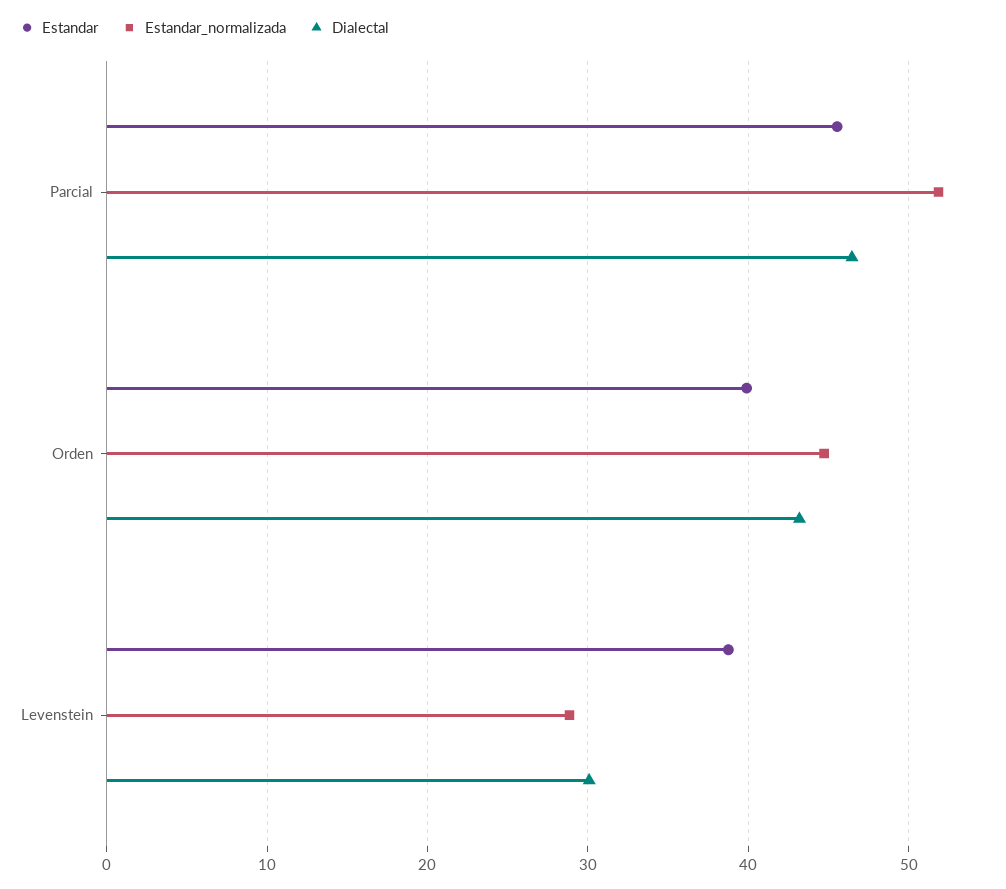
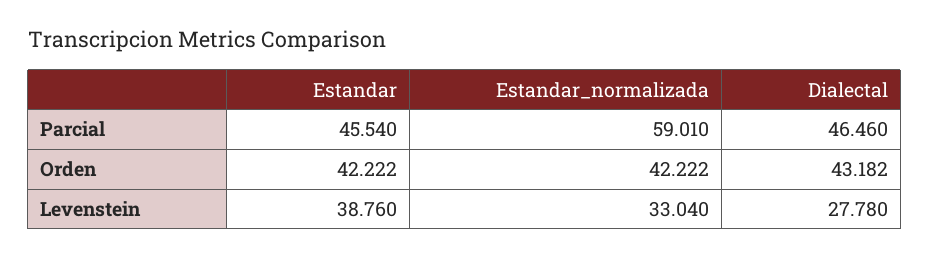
  {
    "Estandar": {
      "Parcial": 45.54,
-     "Orden": 40,
+     "Orden": 42.222,
      "Levenstein": 38.76
    },
    "Estandar_normalizada": {
-     "Parcial": 52,
+     "Parcial": 59.01,
-     "Orden": 45,
+     "Orden": 42.222,
-     "Levenstein": 29
+     "Levenstein": 33.04
    },
    "Dialectal": {
      "Parcial": 46.46,
      "Orden": 43.182,
-     "Levenstein": 30
+     "Levenstein": 27.78
    }
  }

